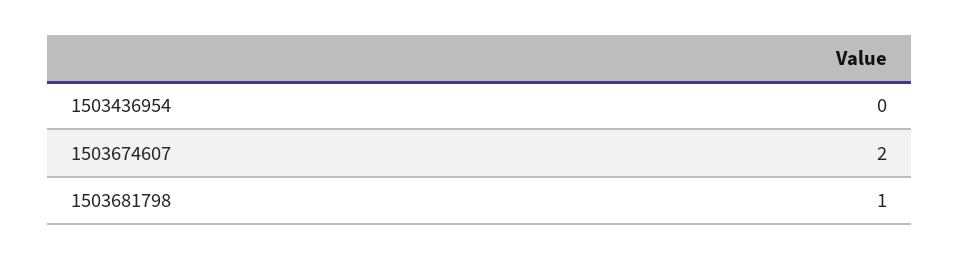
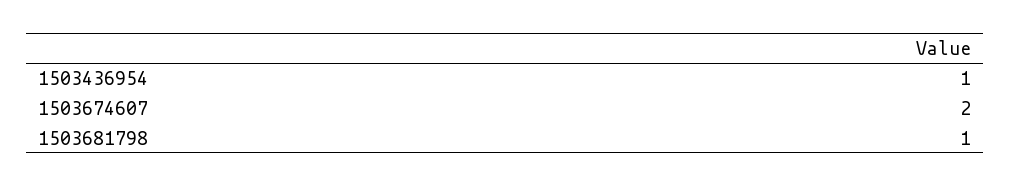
  {
-   "1503436954": 0,
+   "1503436954": 1,
    "1503674607": 2,
    "1503681798": 1
  }

